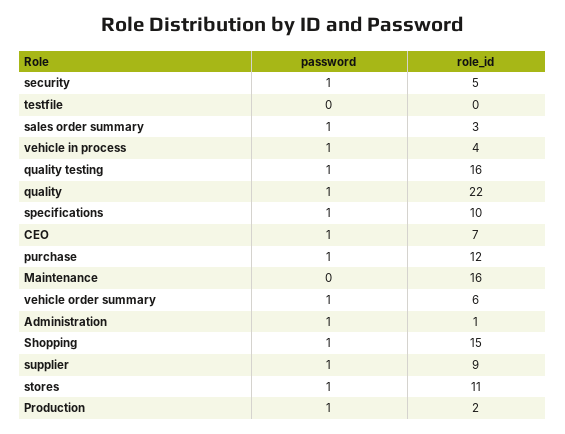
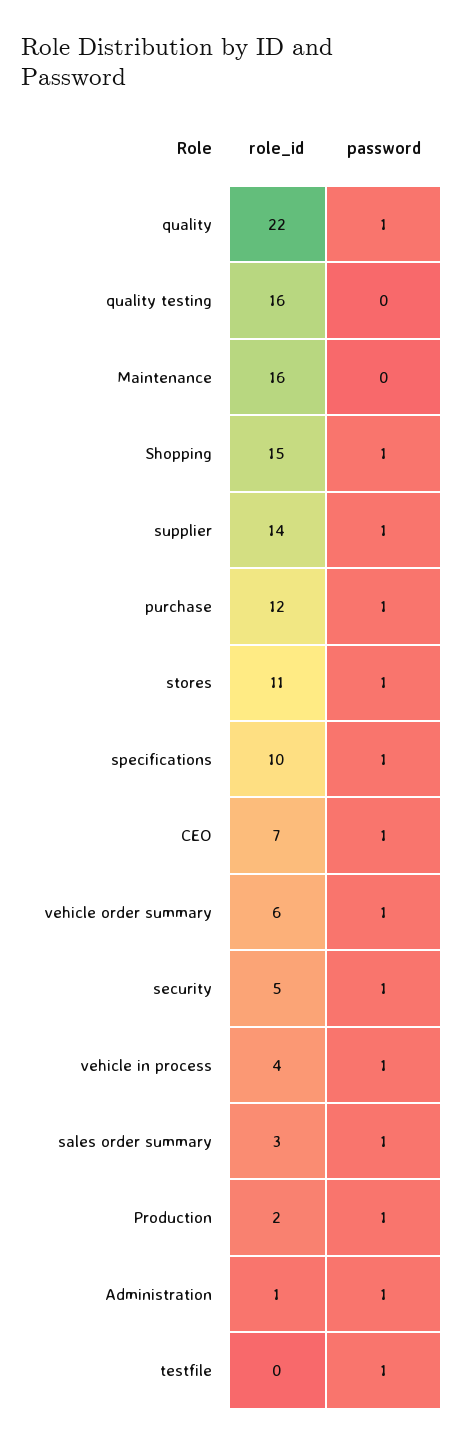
  {
    "password": {
      "security": 1,
-     "testfile": 0,
+     "testfile": 1,
      "sales order summary": 1,
      "vehicle in process": 1,
-     "quality testing": 1,
+     "quality testing": 0,
      "quality": 1,
      "specifications": 1,
      "CEO": 1,
      "purchase": 1,
      "Maintenance": 0,
      "vehicle order summary": 1,
      "Administration": 1,
      "Shopping": 1,
      "supplier": 1,
      "stores": 1,
      "Production": 1
    },
    "role_id": {
      "security": 5,
      "testfile": 0,
      "sales order summary": 3,
      "vehicle in process": 4,
      "quality testing": 16,
      "quality": 22,
      "specifications": 10,
      "CEO": 7,
      "purchase": 12,
      "Maintenance": 16,
      "vehicle order summary": 6,
      "Administration": 1,
      "Shopping": 15,
-     "supplier": 9,
+     "supplier": 14,
      "stores": 11,
      "Production": 2
    }
  }

